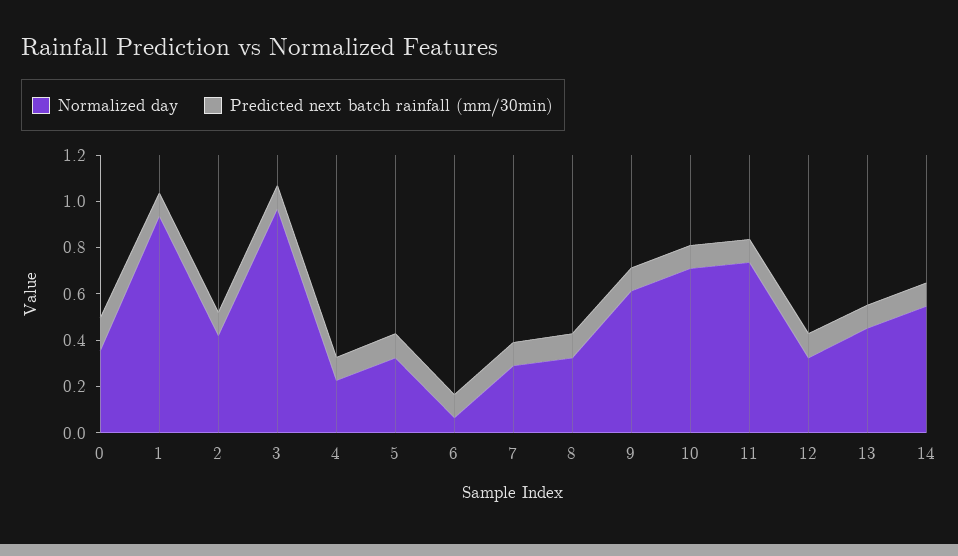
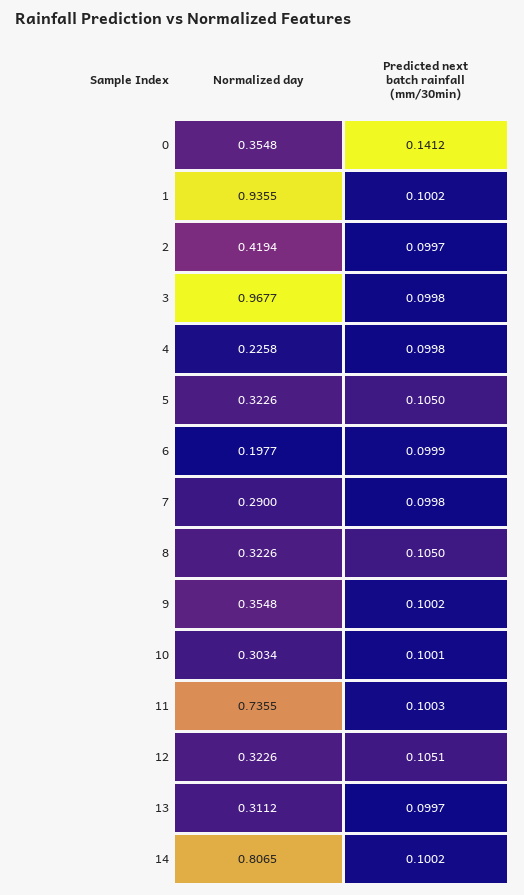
  {
    "Normalized day": {
      "0": 0.3548,
      "1": 0.9355,
      "2": 0.4194,
      "3": 0.9677,
      "4": 0.2258,
      "5": 0.3226,
-     "6": 0.05,
+     "6": 0.1977,
      "7": 0.29,
      "8": 0.3226,
-     "9": 0.6,
+     "9": 0.3548,
-     "10": 0.7,
+     "10": 0.3034,
      "11": 0.7355,
      "12": 0.3226,
-     "13": 0.45,
+     "13": 0.3112,
-     "14": 0.55
+     "14": 0.8065
    },
    "Predicted next batch rainfall (mm/30min)": {
      "0": 0.1412,
      "1": 0.1002,
      "2": 0.0997,
      "3": 0.0998,
      "4": 0.0998,
      "5": 0.105,
      "6": 0.0999,
      "7": 0.0998,
      "8": 0.105,
      "9": 0.1002,
      "10": 0.1001,
      "11": 0.1003,
      "12": 0.1051,
      "13": 0.0997,
      "14": 0.1002
    }
  }

